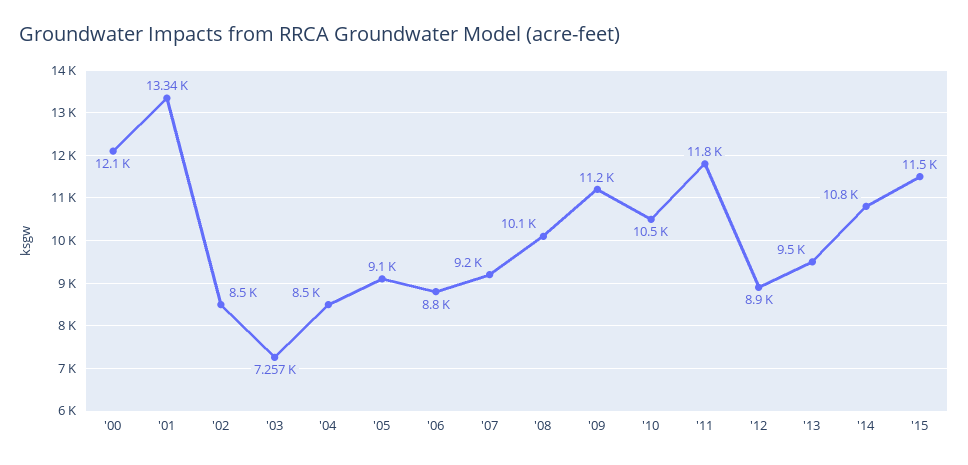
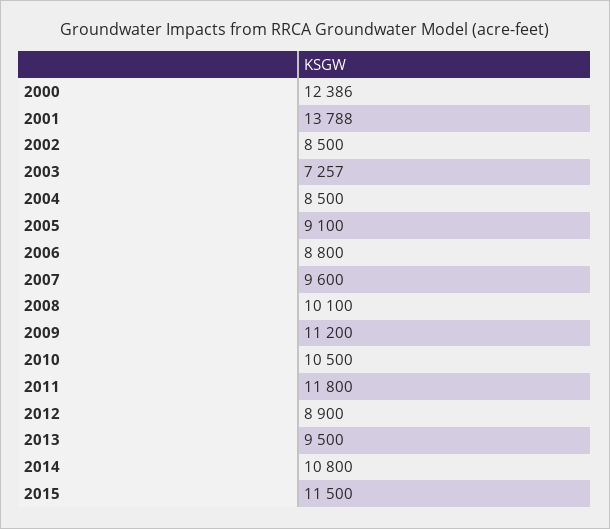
  {
-   "'00": 12100,
+   "'00": 12386,
-   "'01": 13340,
+   "'01": 13788,
    "'02": 8500,
    "'03": 7257,
    "'04": 8500,
    "'05": 9100,
    "'06": 8800,
-   "'07": 9200,
+   "'07": 9600,
    "'08": 10100,
    "'09": 11200,
    "'10": 10500,
    "'11": 11800,
    "'12": 8900,
    "'13": 9500,
    "'14": 10800,
    "'15": 11500
  }

